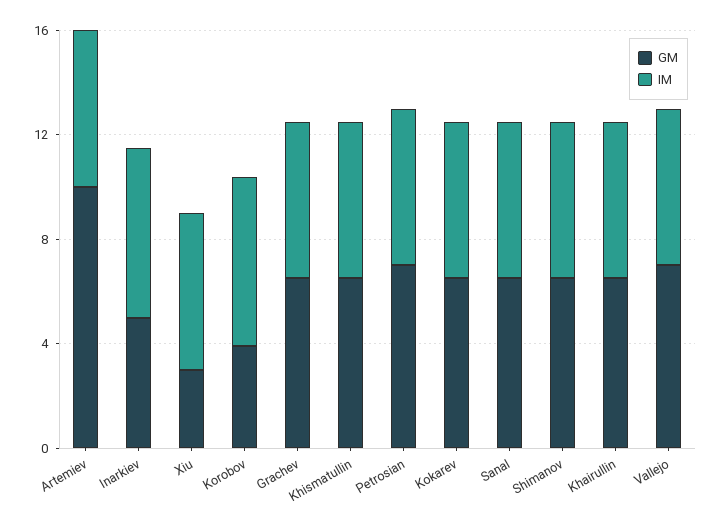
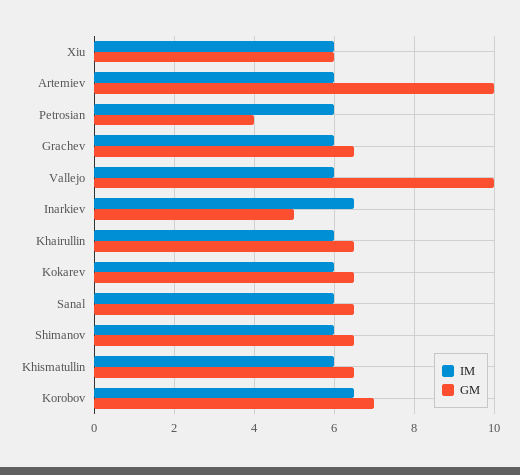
  {
    "GM": {
      "Artemiev": 10,
      "Inarkiev": 5,
-     "Xiu": 3,
+     "Xiu": 6,
-     "Korobov": 4,
+     "Korobov": 7,
      "Grachev": 6.5,
      "Khismatullin": 6.5,
-     "Petrosian": 7,
+     "Petrosian": 4,
      "Kokarev": 6.5,
      "Sanal": 6.5,
      "Shimanov": 6.5,
      "Khairullin": 6.5,
-     "Vallejo": 7
+     "Vallejo": 10
    },
    "IM": {
      "Artemiev": 6,
      "Inarkiev": 6.5,
      "Xiu": 6,
      "Korobov": 6.5,
      "Grachev": 6,
      "Khismatullin": 6,
      "Petrosian": 6,
      "Kokarev": 6,
      "Sanal": 6,
      "Shimanov": 6,
      "Khairullin": 6,
      "Vallejo": 6
    }
  }

